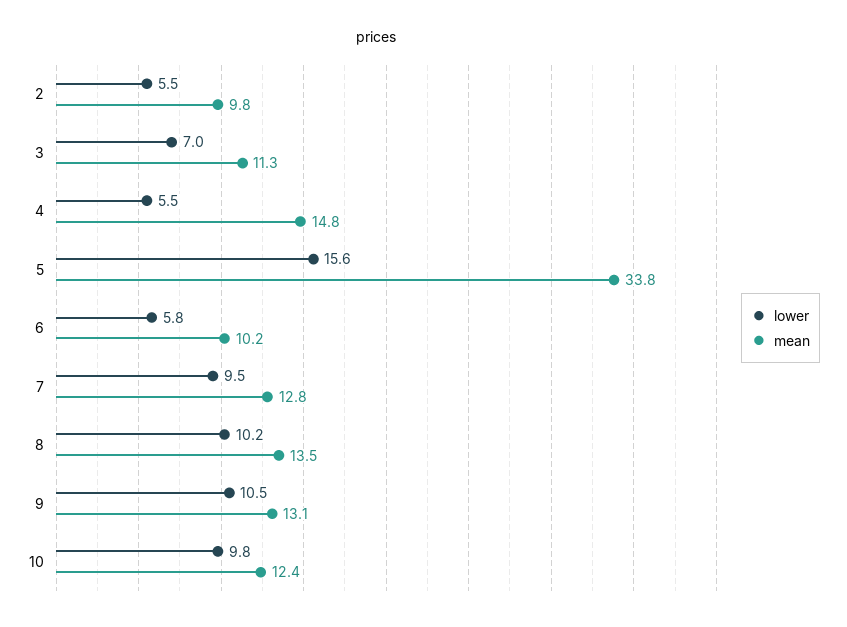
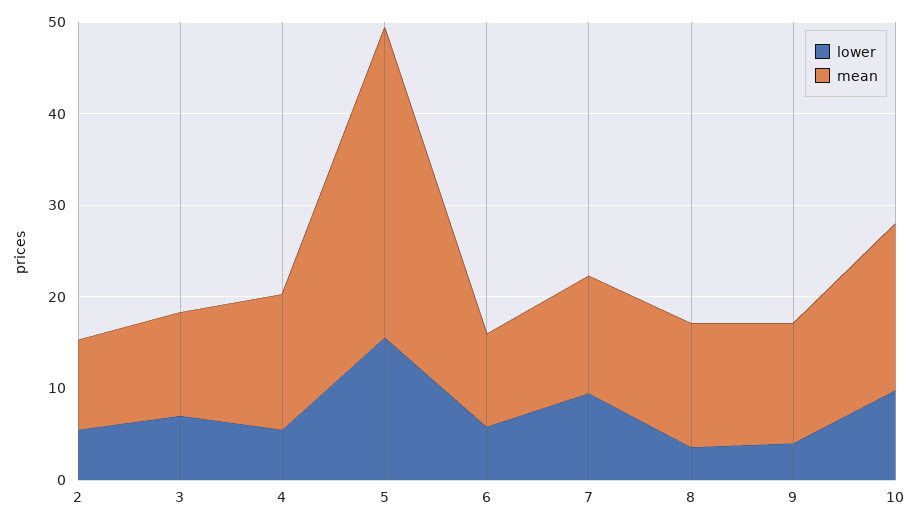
  {
    "lower": {
      "2": 5.5,
      "3": 7,
      "4": 5.5,
      "5": 15.6,
      "6": 5.8,
      "7": 9.5,
-     "8": 10.2,
+     "8": 4,
-     "9": 10.5,
+     "9": 4,
      "10": 9.8
    },
    "mean": {
      "2": 9.8,
      "3": 11.3,
      "4": 14.8,
      "5": 33.8,
      "6": 10.2,
      "7": 12.8,
      "8": 13.5,
      "9": 13.1,
-     "10": 12.4
+     "10": 18
    }
  }

